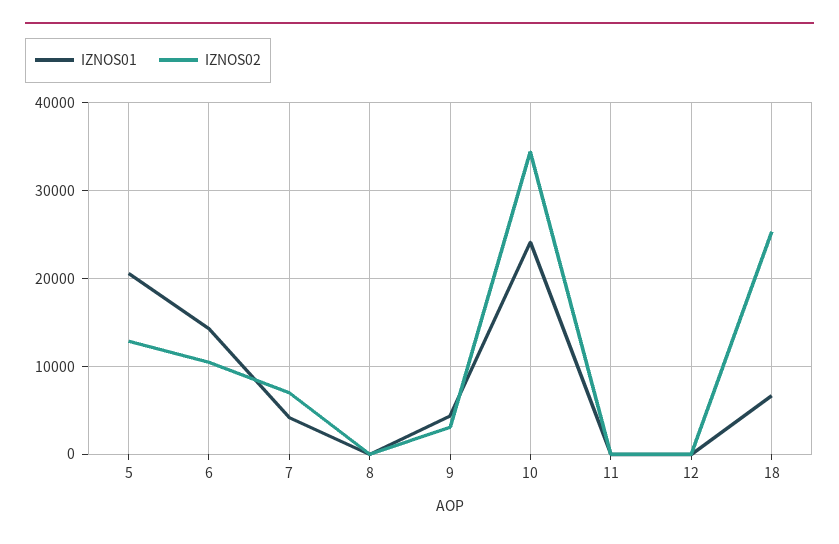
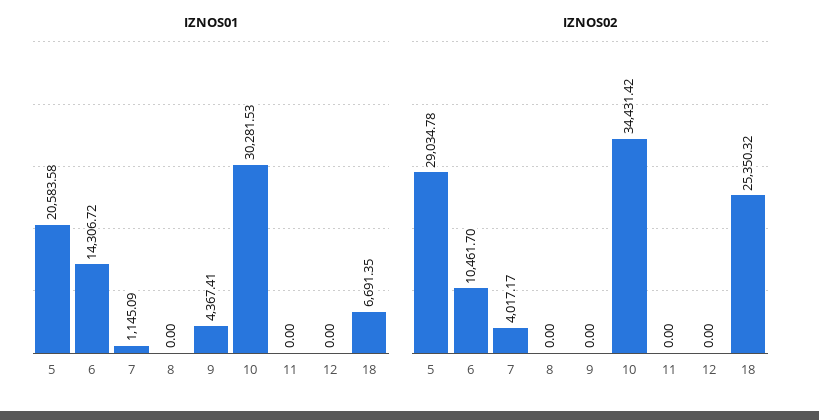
  {
    "IZNOS01": {
      "5": 20583.58,
      "6": 14306.72,
-     "7": 4000,
+     "7": 1145.09,
      "8": 0,
      "9": 4367.41,
-     "10": 24000,
+     "10": 30281.53,
      "11": 0,
      "12": 0,
      "18": 6691.35
    },
    "IZNOS02": {
-     "5": 13000,
+     "5": 29034.78,
      "6": 10461.7,
-     "7": 7000,
+     "7": 4017.17,
      "8": 0,
-     "9": 3000,
+     "9": 0,
      "10": 34431.42,
      "11": 0,
      "12": 0,
      "18": 25350.32
    }
  }

